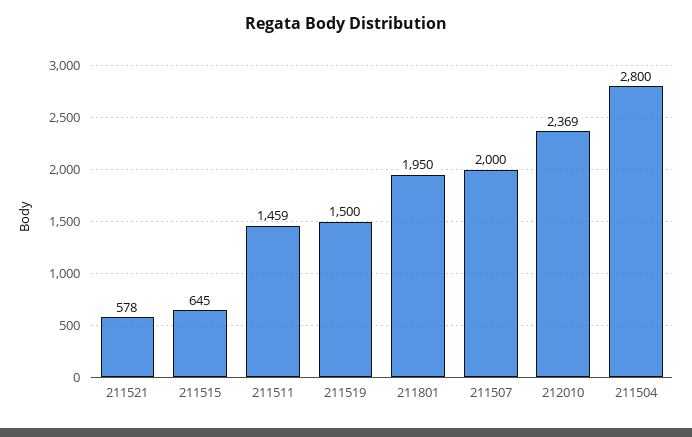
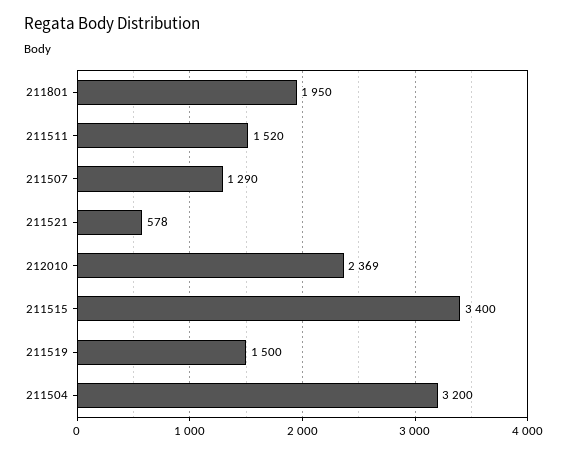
  {
    "211521": 578,
-   "211515": 645,
+   "211515": 3400,
-   "211511": 1459,
+   "211511": 1520,
    "211519": 1500,
    "211801": 1950,
-   "211507": 2000,
+   "211507": 1290,
    "212010": 2369,
-   "211504": 2800
+   "211504": 3200
  }

